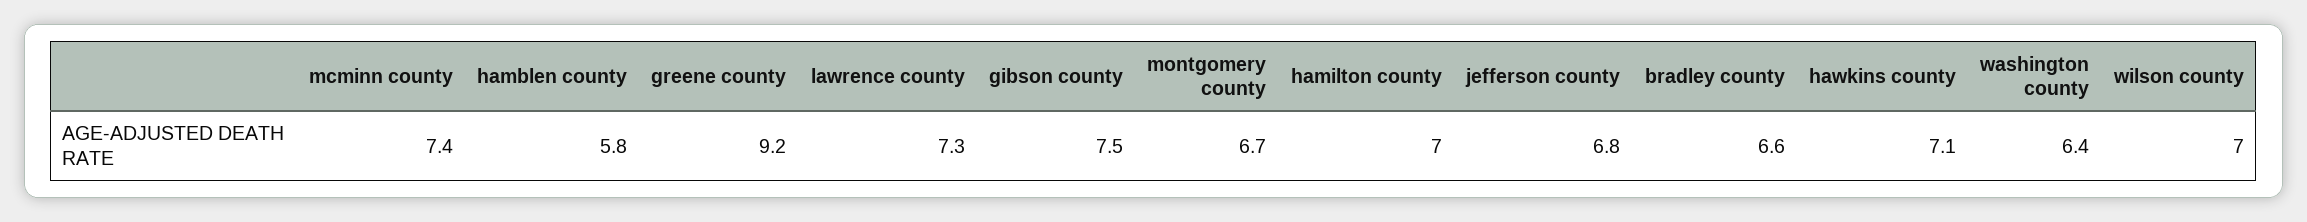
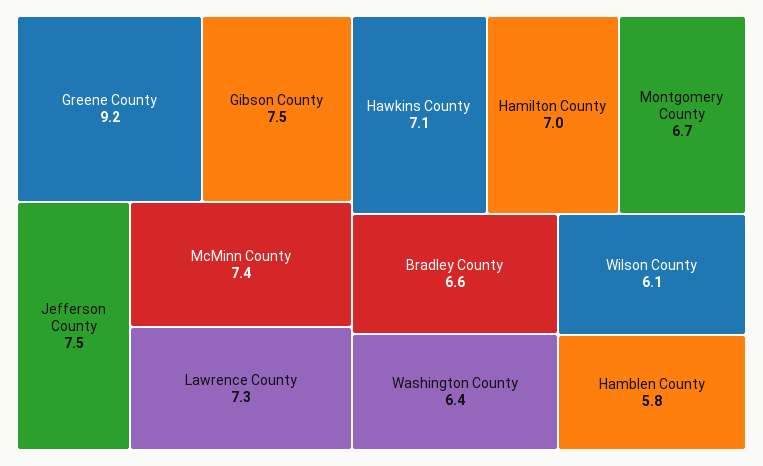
  {
    "mcminn county": 7.4,
    "hamblen county": 5.8,
    "greene county": 9.2,
    "lawrence county": 7.3,
    "gibson county": 7.5,
    "montgomery county": 6.7,
    "hamilton county": 7,
-   "jefferson county": 6.8,
+   "jefferson county": 7.5,
    "bradley county": 6.6,
    "hawkins county": 7.1,
    "washington county": 6.4,
-   "wilson county": 7
+   "wilson county": 6.1
  }

